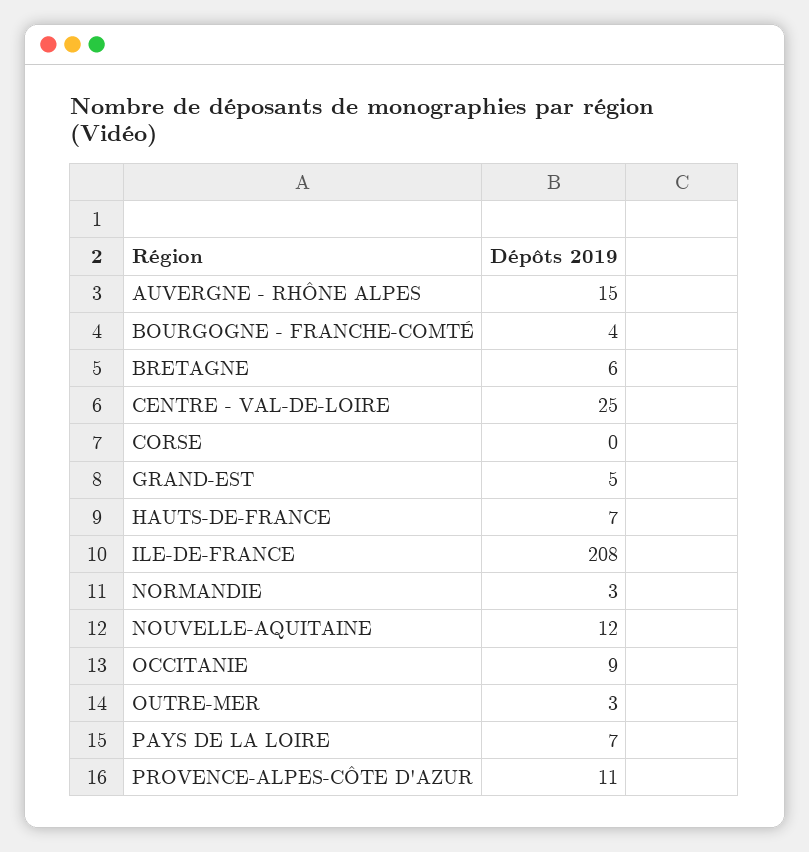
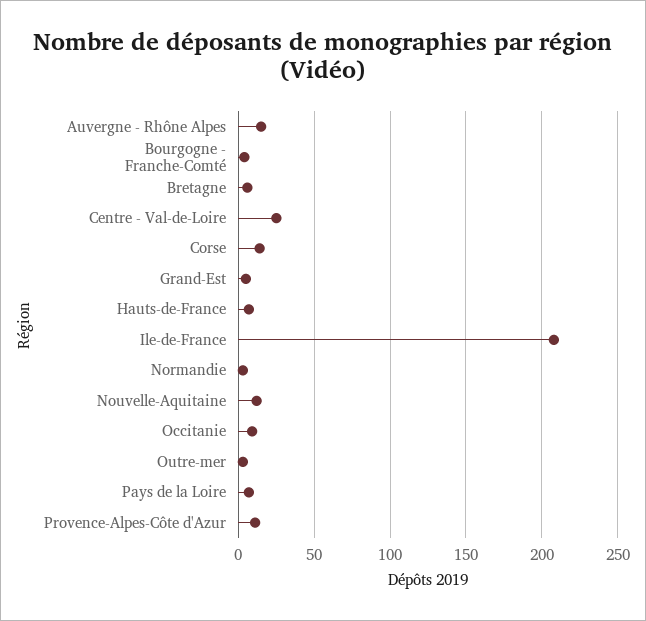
  {
    "AUVERGNE - RHÔNE ALPES": 15,
    "BOURGOGNE - FRANCHE-COMTÉ": 4,
    "BRETAGNE": 6,
    "CENTRE - VAL-DE-LOIRE": 25,
-   "CORSE": 0,
+   "CORSE": 15,
    "GRAND-EST": 5,
    "HAUTS-DE-FRANCE": 7,
    "ILE-DE-FRANCE": 208,
    "NORMANDIE": 3,
    "NOUVELLE-AQUITAINE": 12,
    "OCCITANIE": 9,
    "OUTRE-MER": 3,
    "PAYS DE LA LOIRE": 7,
    "PROVENCE-ALPES-CÔTE D'AZUR": 11
  }

